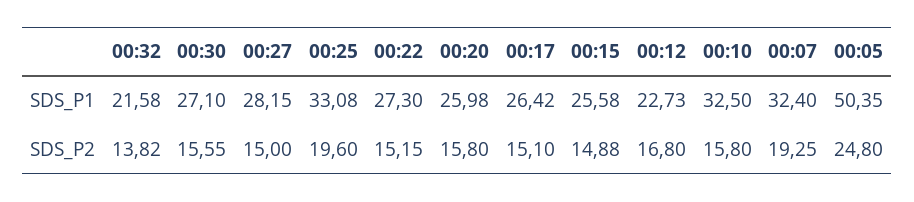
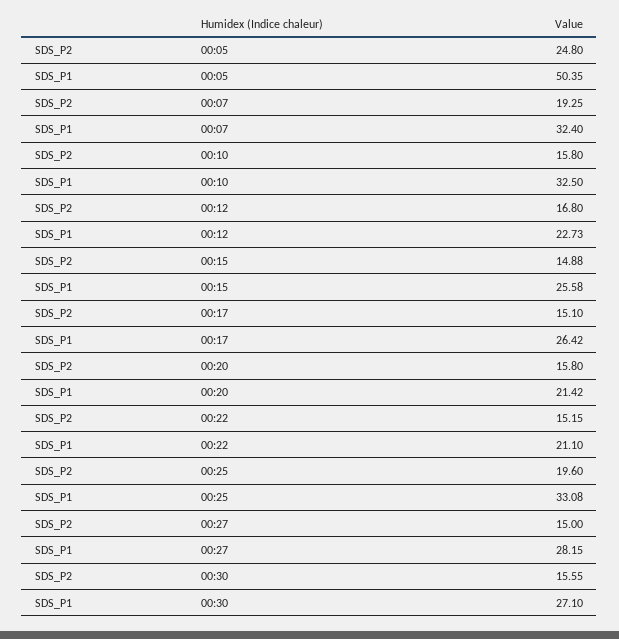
  {
-   "00:32": {
-     "SDS_P1": 21.58,
-     "SDS_P2": 13.82
-   },
    "00:30": {
      "SDS_P1": 27.1,
      "SDS_P2": 15.55
    },
    "00:27": {
      "SDS_P1": 28.15,
      "SDS_P2": 15
    },
    "00:25": {
      "SDS_P1": 33.08,
      "SDS_P2": 19.6
    },
    "00:22": {
-     "SDS_P1": 27.3,
+     "SDS_P1": 21.1,
      "SDS_P2": 15.15
    },
    "00:20": {
-     "SDS_P1": 25.98,
+     "SDS_P1": 21.42,
      "SDS_P2": 15.8
    },
    "00:17": {
      "SDS_P1": 26.42,
      "SDS_P2": 15.1
    },
    "00:15": {
      "SDS_P1": 25.58,
      "SDS_P2": 14.88
    },
    "00:12": {
      "SDS_P1": 22.73,
      "SDS_P2": 16.8
    },
    "00:10": {
      "SDS_P1": 32.5,
      "SDS_P2": 15.8
    },
    "00:07": {
      "SDS_P1": 32.4,
      "SDS_P2": 19.25
    },
    "00:05": {
      "SDS_P1": 50.35,
      "SDS_P2": 24.8
    }
  }

